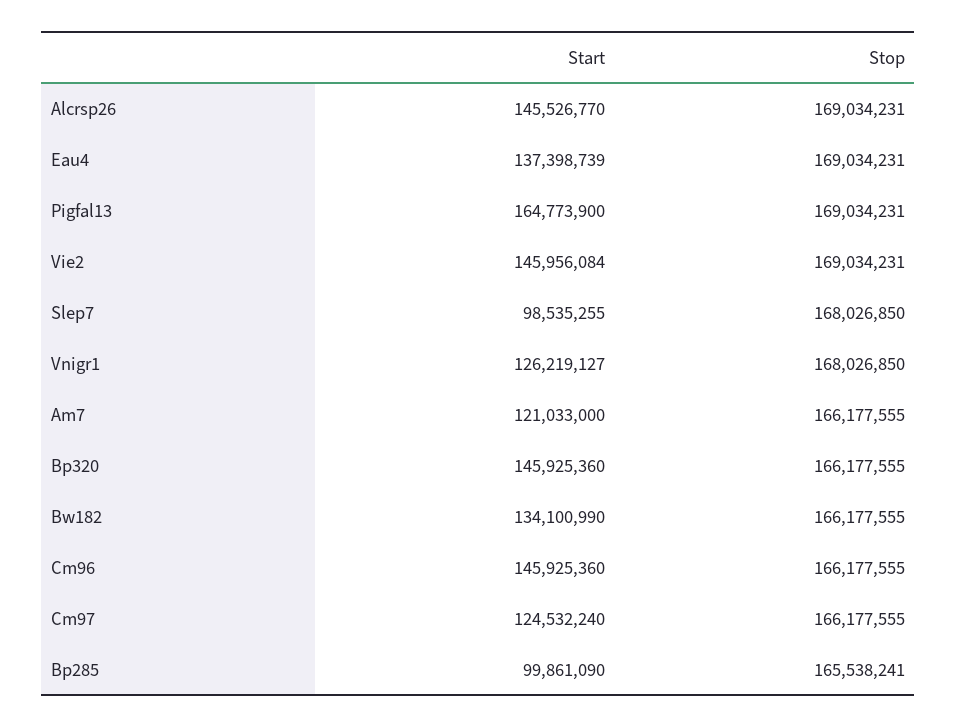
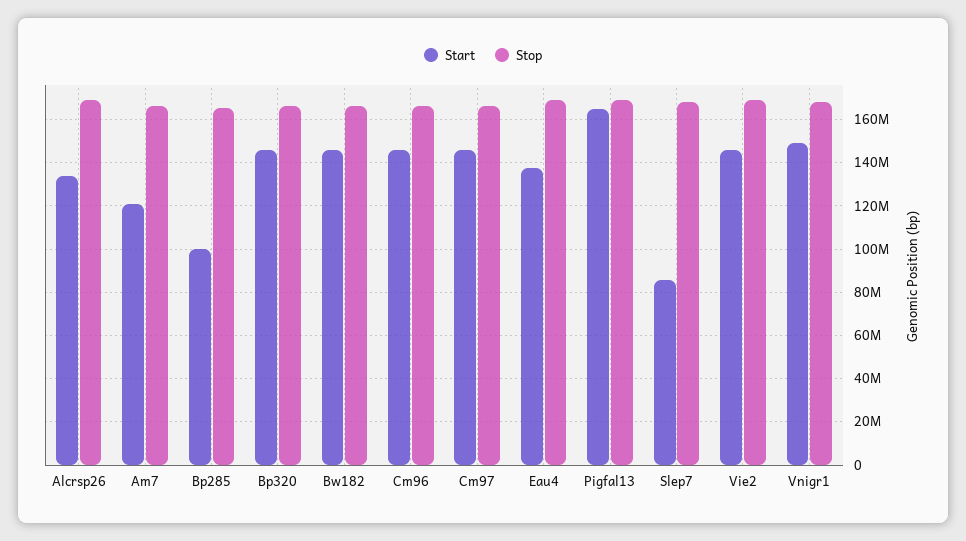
  {
    "Start": {
-     "Alcrsp26": 145526770,
+     "Alcrsp26": 135000000,
      "Eau4": 137398739,
      "Pigfal13": 164773900,
      "Vie2": 145956084,
-     "Slep7": 98535255,
+     "Slep7": 85000000,
-     "Vnigr1": 126219127,
+     "Vnigr1": 150000000,
      "Am7": 121033000,
      "Bp320": 145925360,
-     "Bw182": 134100990,
+     "Bw182": 145000000,
      "Cm96": 145925360,
-     "Cm97": 124532240,
+     "Cm97": 145000000,
      "Bp285": 99861090
    },
    "Stop": {
      "Alcrsp26": 169034231,
      "Eau4": 169034231,
      "Pigfal13": 169034231,
      "Vie2": 169034231,
      "Slep7": 168026850,
      "Vnigr1": 168026850,
      "Am7": 166177555,
      "Bp320": 166177555,
      "Bw182": 166177555,
      "Cm96": 166177555,
      "Cm97": 166177555,
      "Bp285": 165538241
    }
  }

